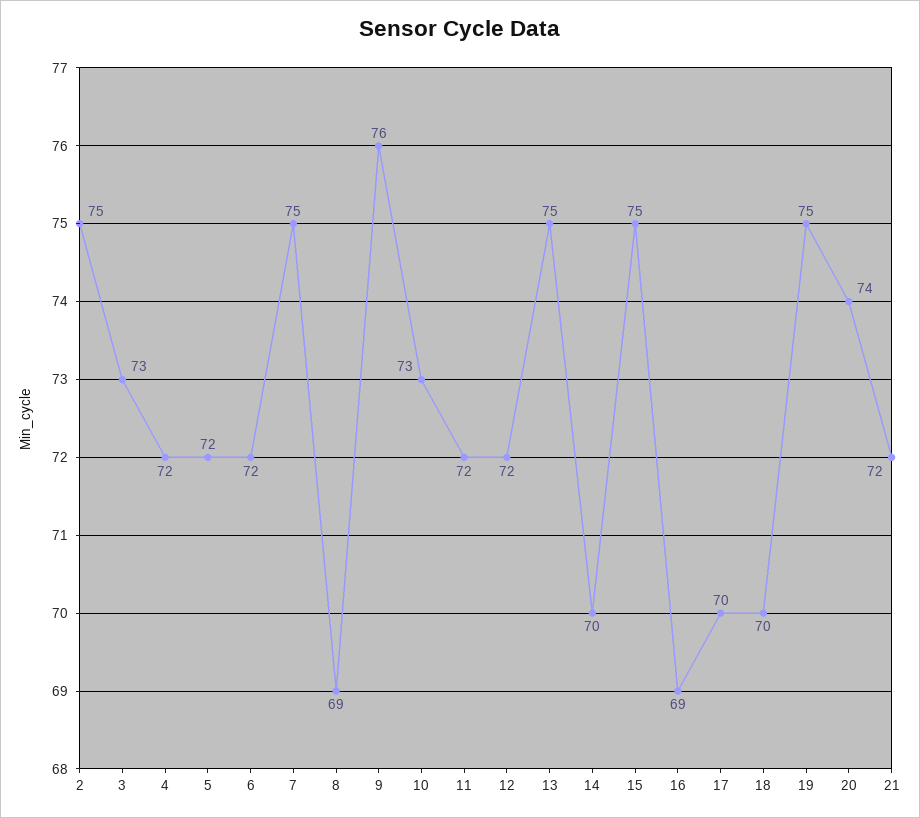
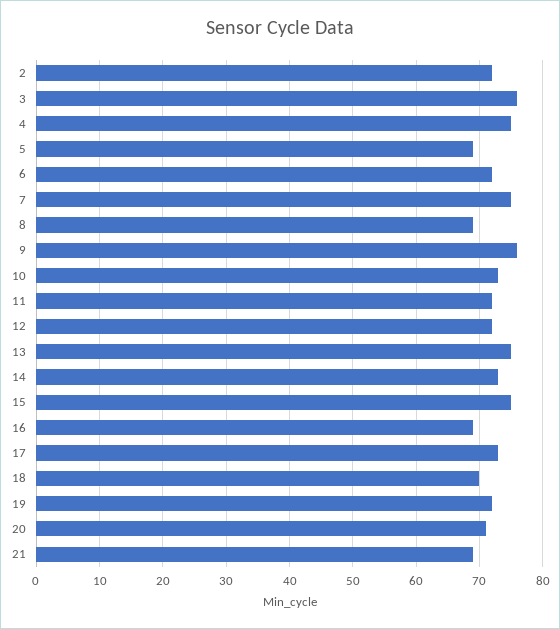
  {
-   "2": 75,
+   "2": 72,
-   "3": 73,
+   "3": 76,
-   "4": 72,
+   "4": 75,
-   "5": 72,
+   "5": 69,
    "6": 72,
    "7": 75,
    "8": 69,
    "9": 76,
    "10": 73,
    "11": 72,
    "12": 72,
    "13": 75,
-   "14": 70,
+   "14": 73,
    "15": 75,
    "16": 69,
-   "17": 70,
+   "17": 73,
    "18": 70,
-   "19": 75,
+   "19": 72,
-   "20": 74,
+   "20": 71,
-   "21": 72
+   "21": 69
  }

